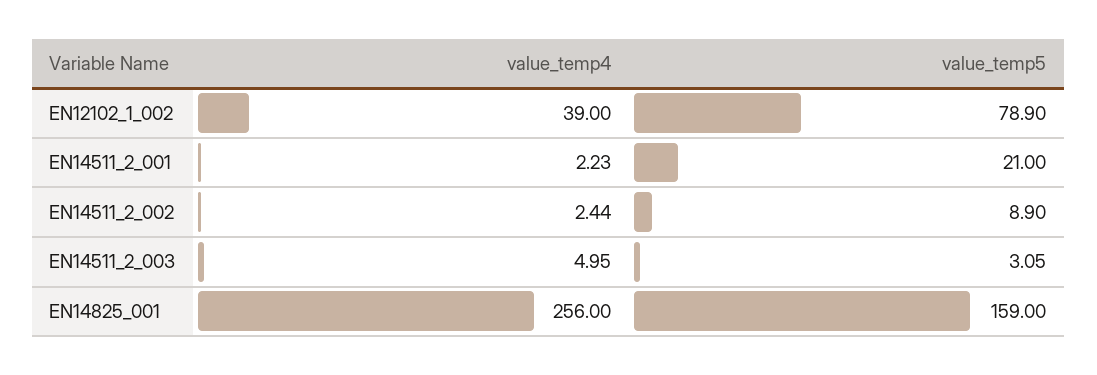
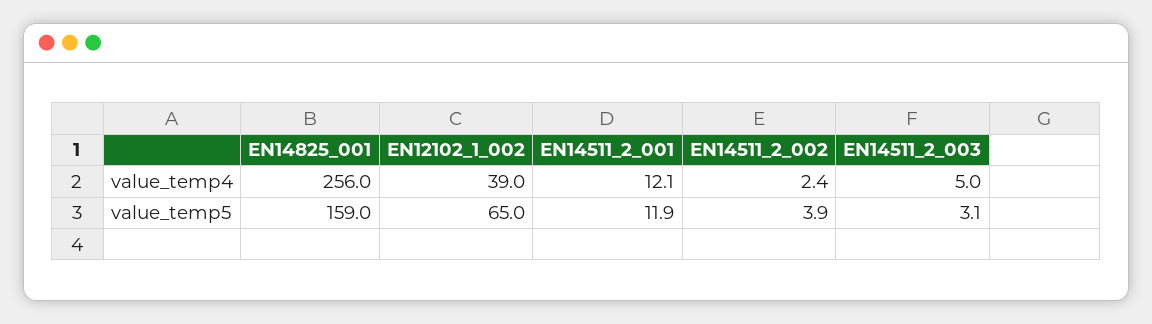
  {
    "value_temp4": {
      "EN12102_1_002": 39,
-     "EN14511_2_001": 2.23,
+     "EN14511_2_001": 12.1,
      "EN14511_2_002": 2.44,
      "EN14511_2_003": 4.95,
      "EN14825_001": 256
    },
    "value_temp5": {
-     "EN12102_1_002": 78.9,
+     "EN12102_1_002": 65,
-     "EN14511_2_001": 21,
+     "EN14511_2_001": 11.9,
-     "EN14511_2_002": 8.9,
+     "EN14511_2_002": 3.9,
      "EN14511_2_003": 3.05,
      "EN14825_001": 159
    }
  }

